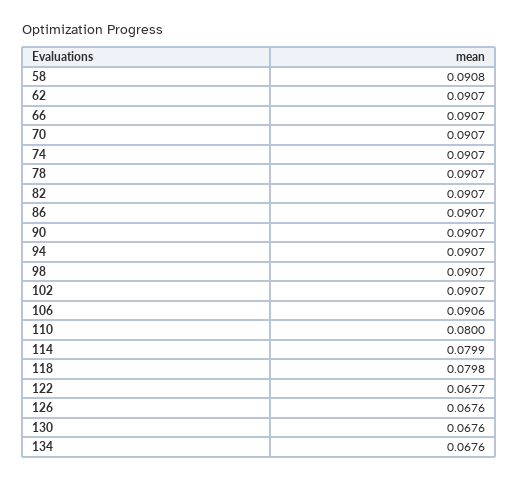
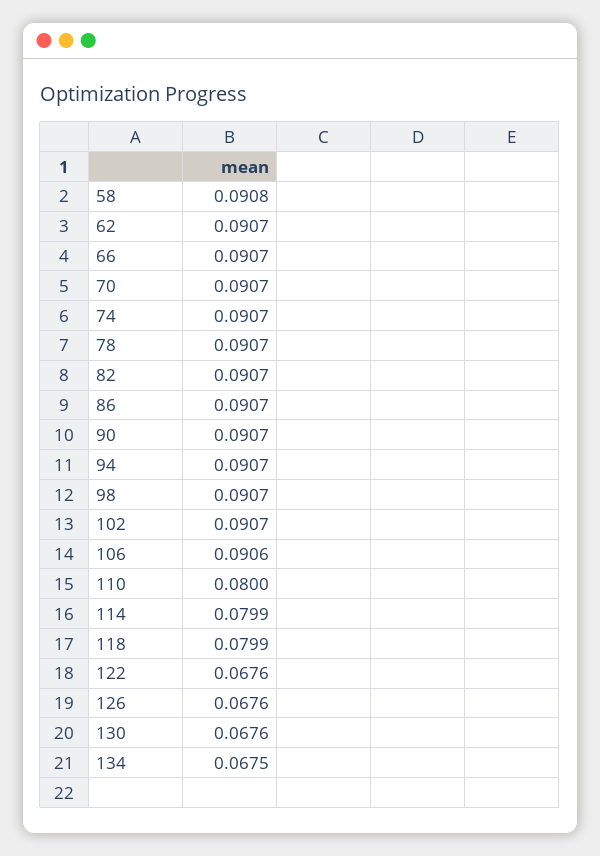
  {
    "58": 0.0908,
    "62": 0.0907,
    "66": 0.0907,
    "70": 0.0907,
    "74": 0.0907,
    "78": 0.0907,
    "82": 0.0907,
    "86": 0.0907,
    "90": 0.0907,
    "94": 0.0907,
    "98": 0.0907,
    "102": 0.0907,
    "106": 0.0906,
    "110": 0.08,
    "114": 0.0799,
-   "118": 0.0798,
+   "118": 0.0799,
-   "122": 0.0677,
+   "122": 0.0676,
    "126": 0.0676,
    "130": 0.0676,
-   "134": 0.0676
+   "134": 0.0675
  }

